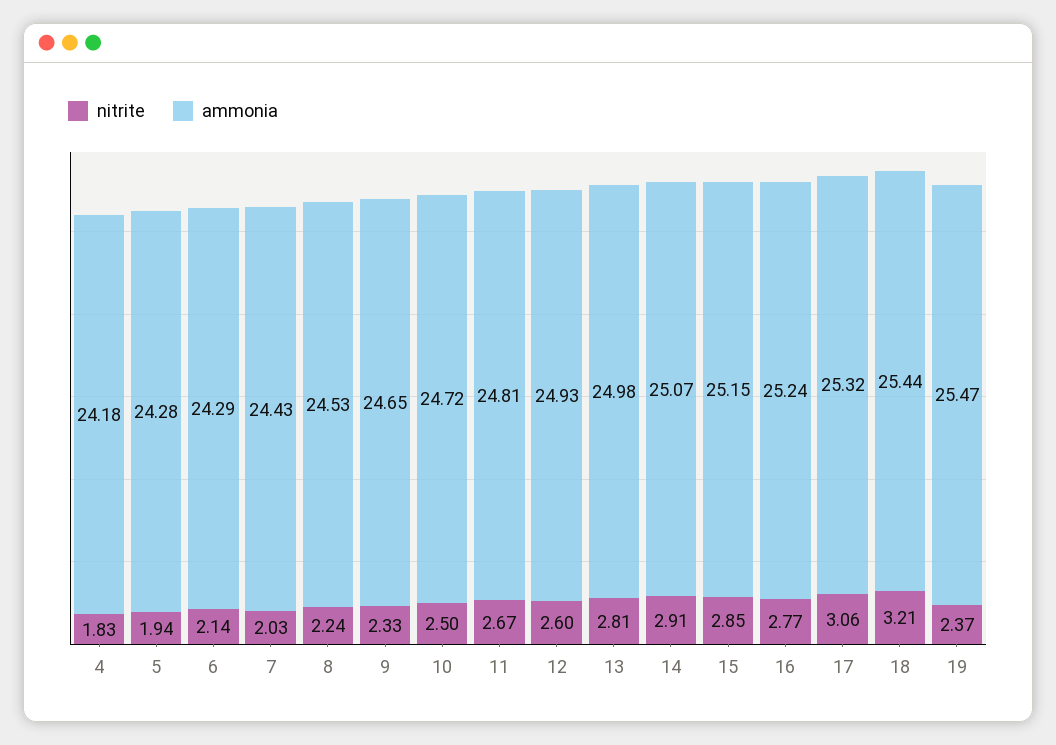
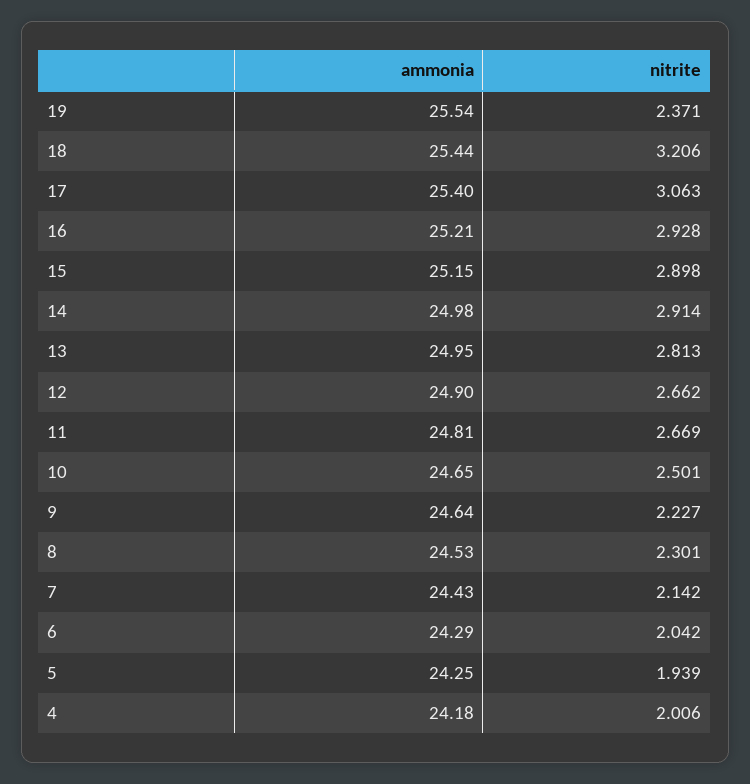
  {
    "nitrite": {
-     "4": 1.83,
+     "4": 2.006,
      "5": 1.939,
-     "6": 2.14,
+     "6": 2.042,
-     "7": 2.03,
+     "7": 2.142,
-     "8": 2.24,
+     "8": 2.301,
-     "9": 2.33,
+     "9": 2.227,
      "10": 2.501,
      "11": 2.669,
-     "12": 2.6,
+     "12": 2.662,
      "13": 2.813,
      "14": 2.914,
-     "15": 2.85,
+     "15": 2.898,
-     "16": 2.77,
+     "16": 2.928,
      "17": 3.063,
      "18": 3.206,
      "19": 2.371
    },
    "ammonia": {
      "4": 24.18,
-     "5": 24.28,
+     "5": 24.25,
      "6": 24.29,
      "7": 24.43,
      "8": 24.53,
-     "9": 24.65,
+     "9": 24.64,
-     "10": 24.72,
+     "10": 24.65,
      "11": 24.81,
-     "12": 24.93,
+     "12": 24.9,
-     "13": 24.98,
+     "13": 24.95,
-     "14": 25.07,
+     "14": 24.98,
      "15": 25.15,
-     "16": 25.24,
+     "16": 25.21,
-     "17": 25.32,
+     "17": 25.4,
      "18": 25.44,
-     "19": 25.47
+     "19": 25.54
    }
  }

